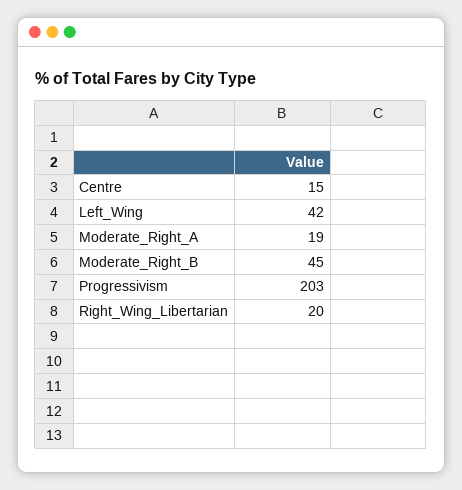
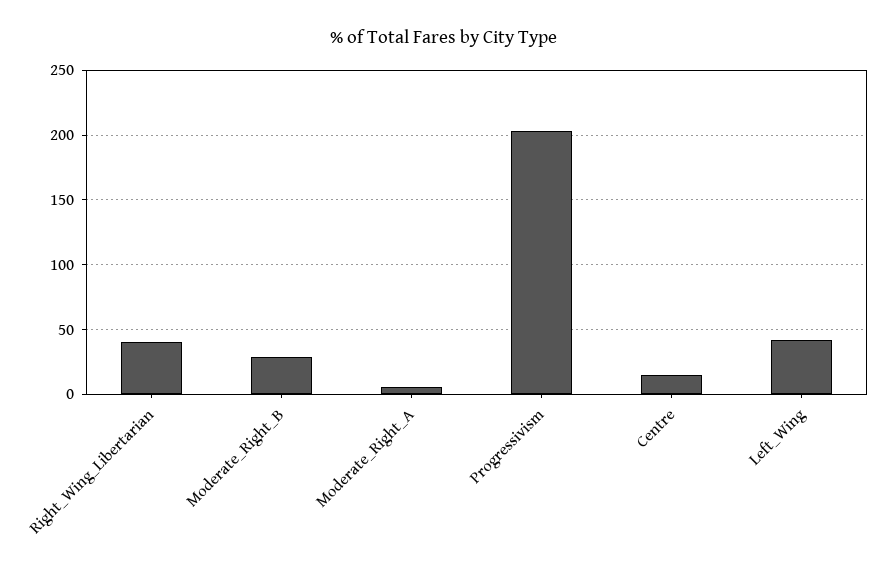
  {
    "Centre": 15,
    "Left_Wing": 42,
-   "Moderate_Right_A": 19,
+   "Moderate_Right_A": 5,
-   "Moderate_Right_B": 45,
+   "Moderate_Right_B": 30,
    "Progressivism": 203,
-   "Right_Wing_Libertarian": 20
+   "Right_Wing_Libertarian": 40
  }

